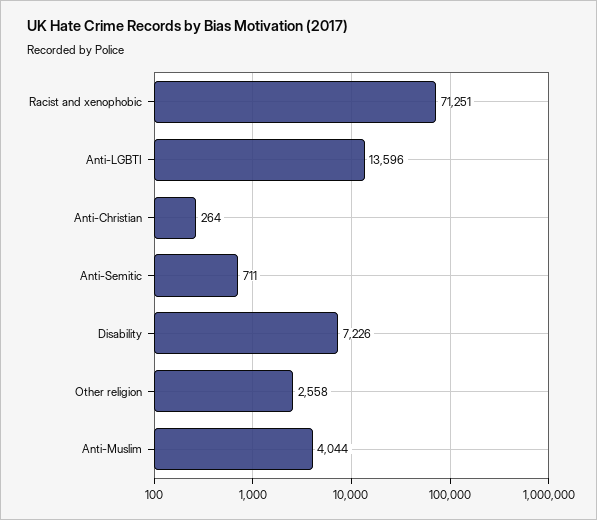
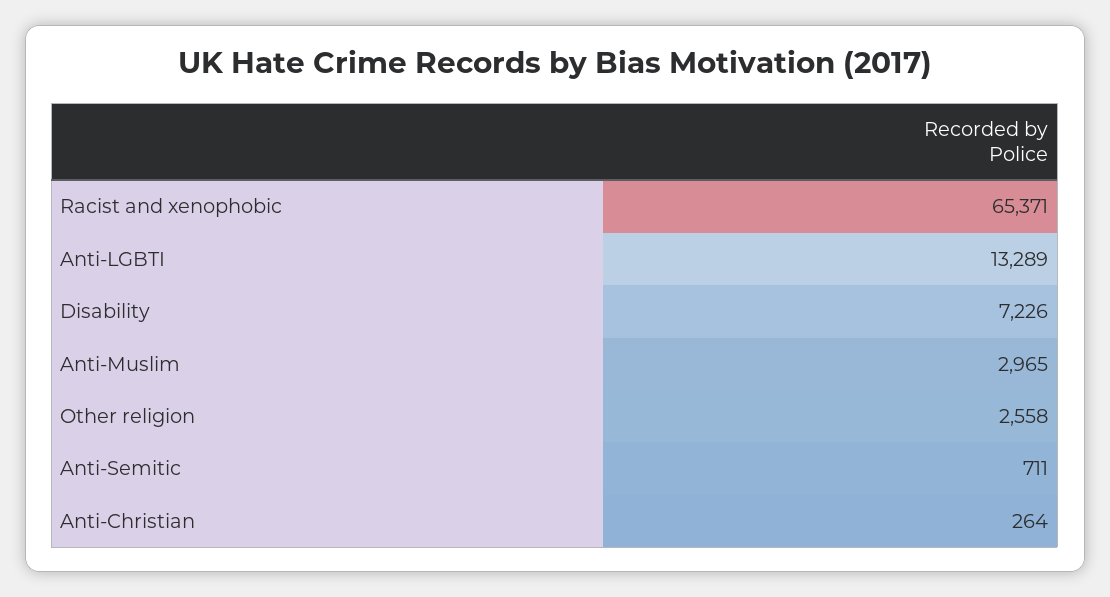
  {
-   "Racist and xenophobic": 71251,
+   "Racist and xenophobic": 65371,
-   "Anti-LGBTI": 13596,
+   "Anti-LGBTI": 13289,
    "Anti-Christian": 264,
    "Anti-Semitic": 711,
    "Disability": 7226,
    "Other religion": 2558,
-   "Anti-Muslim": 4044
+   "Anti-Muslim": 2965
  }

